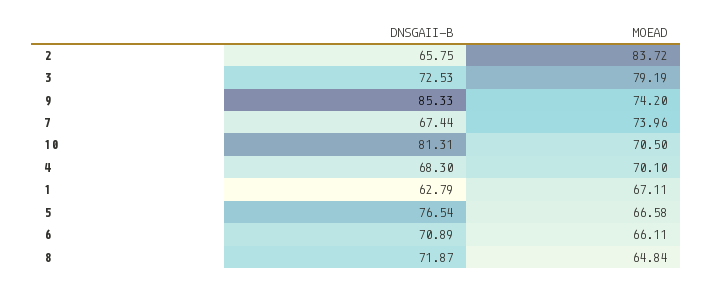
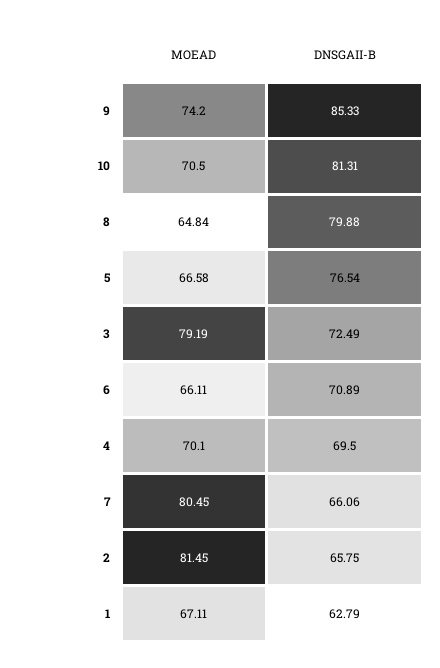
  {
    "DNSGAII-B": {
      "2": 65.75,
-     "3": 72.53,
+     "3": 72.49,
      "9": 85.33,
-     "7": 67.44,
+     "7": 66.06,
      "10": 81.31,
-     "4": 68.3,
+     "4": 69.5,
      "1": 62.79,
      "5": 76.54,
      "6": 70.89,
-     "8": 71.87
+     "8": 79.88
    },
    "MOEAD": {
-     "2": 83.72,
+     "2": 81.45,
      "3": 79.19,
      "9": 74.2,
-     "7": 73.96,
+     "7": 80.45,
      "10": 70.5,
      "4": 70.1,
      "1": 67.11,
      "5": 66.58,
      "6": 66.11,
      "8": 64.84
    }
  }

